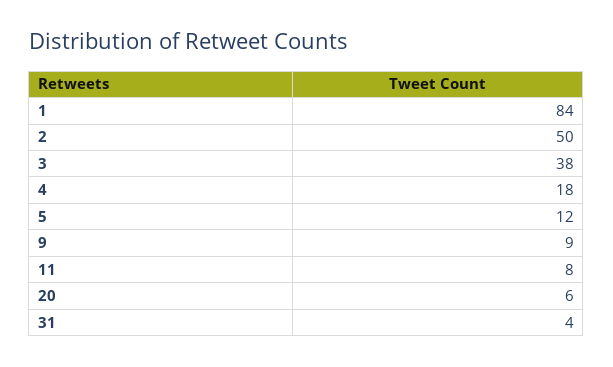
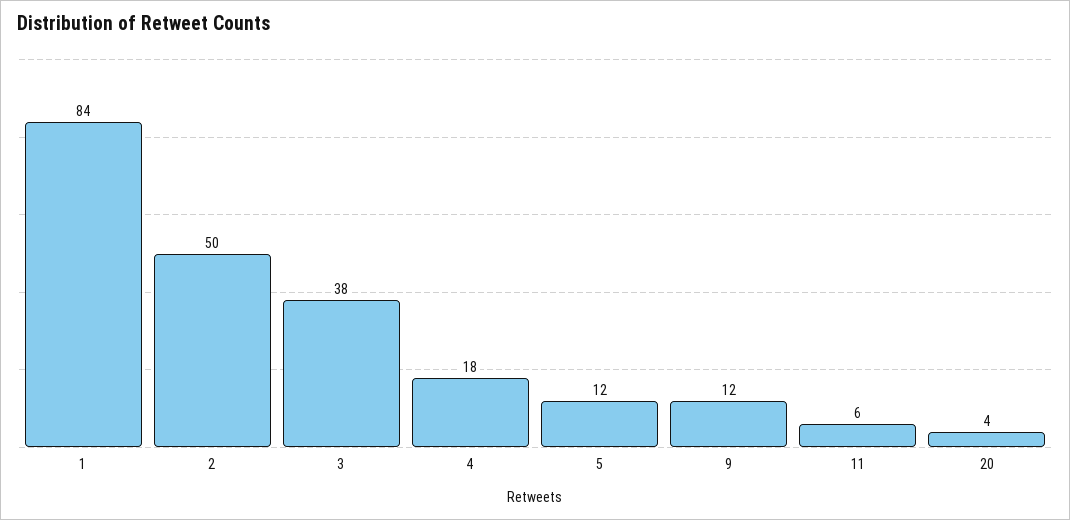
  {
    "1": 84,
    "2": 50,
    "3": 38,
    "4": 18,
    "5": 12,
-   "9": 9,
+   "9": 12,
-   "11": 8,
+   "11": 6,
-   "20": 6,
+   "20": 4
-   "31": 4
  }

